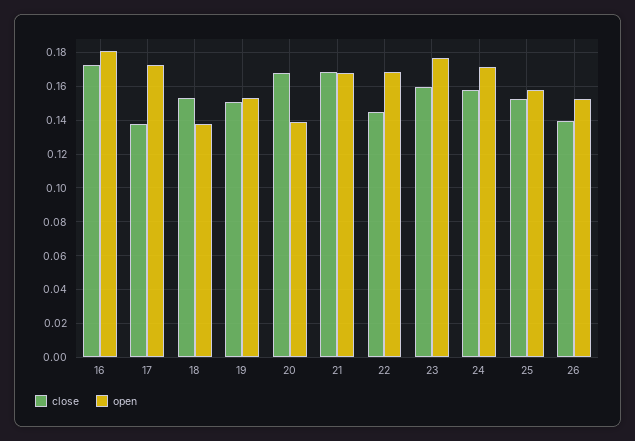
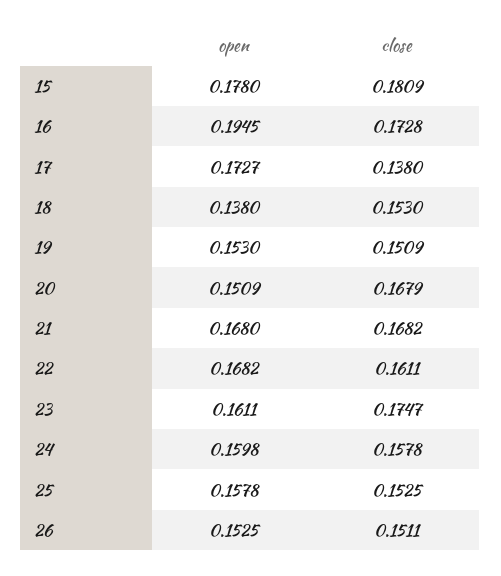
  {
    "close": {
      "16": 0.1728,
      "17": 0.138,
      "18": 0.153,
      "19": 0.1509,
      "20": 0.1679,
      "21": 0.1682,
-     "22": 0.145,
+     "22": 0.1611,
-     "23": 0.16,
+     "23": 0.1747,
      "24": 0.1578,
      "25": 0.1525,
-     "26": 0.14
+     "26": 0.1511,
+     "15": 0.1809
    },
    "open": {
-     "16": 0.18,
+     "16": 0.1945,
      "17": 0.1727,
      "18": 0.138,
      "19": 0.153,
-     "20": 0.14,
+     "20": 0.1509,
      "21": 0.168,
      "22": 0.1682,
-     "23": 0.175,
+     "23": 0.1611,
-     "24": 0.17,
+     "24": 0.1598,
      "25": 0.1578,
-     "26": 0.1525
+     "26": 0.1525,
+     "15": 0.178
    }
  }

